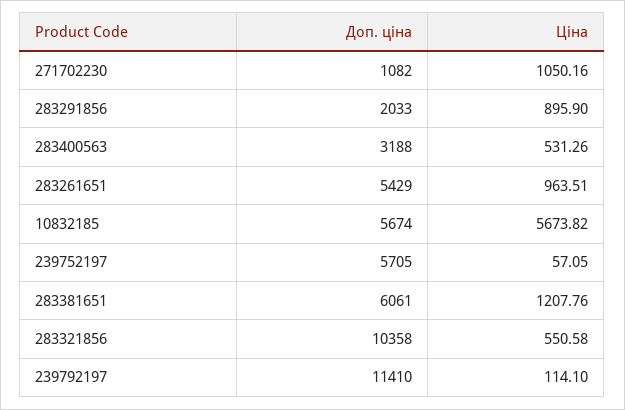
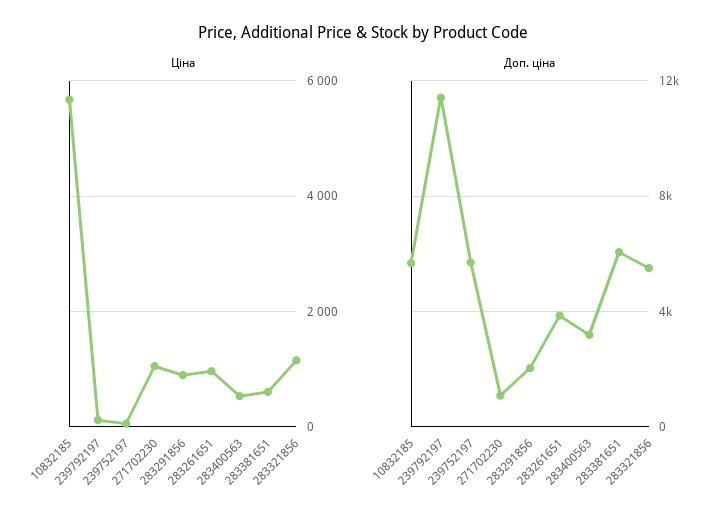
  {
    "Доп. ціна": {
      "271702230": 1082,
      "283291856": 2033,
      "283400563": 3188,
-     "283261651": 5429,
+     "283261651": 4000,
      "10832185": 5674,
      "239752197": 5705,
      "283381651": 6061,
-     "283321856": 10358,
+     "283321856": 5500,
      "239792197": 11410
    },
    "Ціна": {
      "271702230": 1050.16,
      "283291856": 895.9,
      "283400563": 531.26,
      "283261651": 963.51,
      "10832185": 5673.82,
      "239752197": 57.05,
-     "283381651": 1207.76,
+     "283381651": 600,
-     "283321856": 550.58,
+     "283321856": 1200,
      "239792197": 114.1
    }
  }

